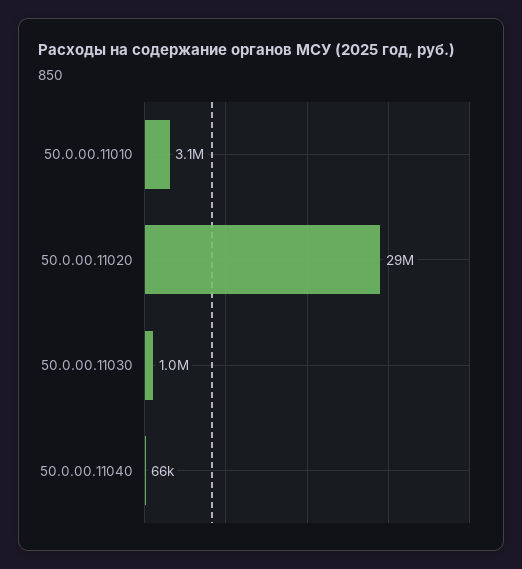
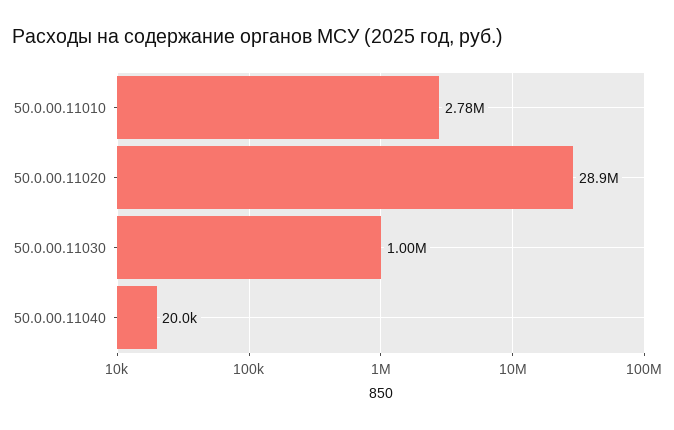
  {
-   "50.0.00.11010": 3100000,
+   "50.0.00.11010": 2780000,
    "50.0.00.11020": 28900000,
    "50.0.00.11030": 1000000,
-   "50.0.00.11040": 66000
+   "50.0.00.11040": 20000
  }

